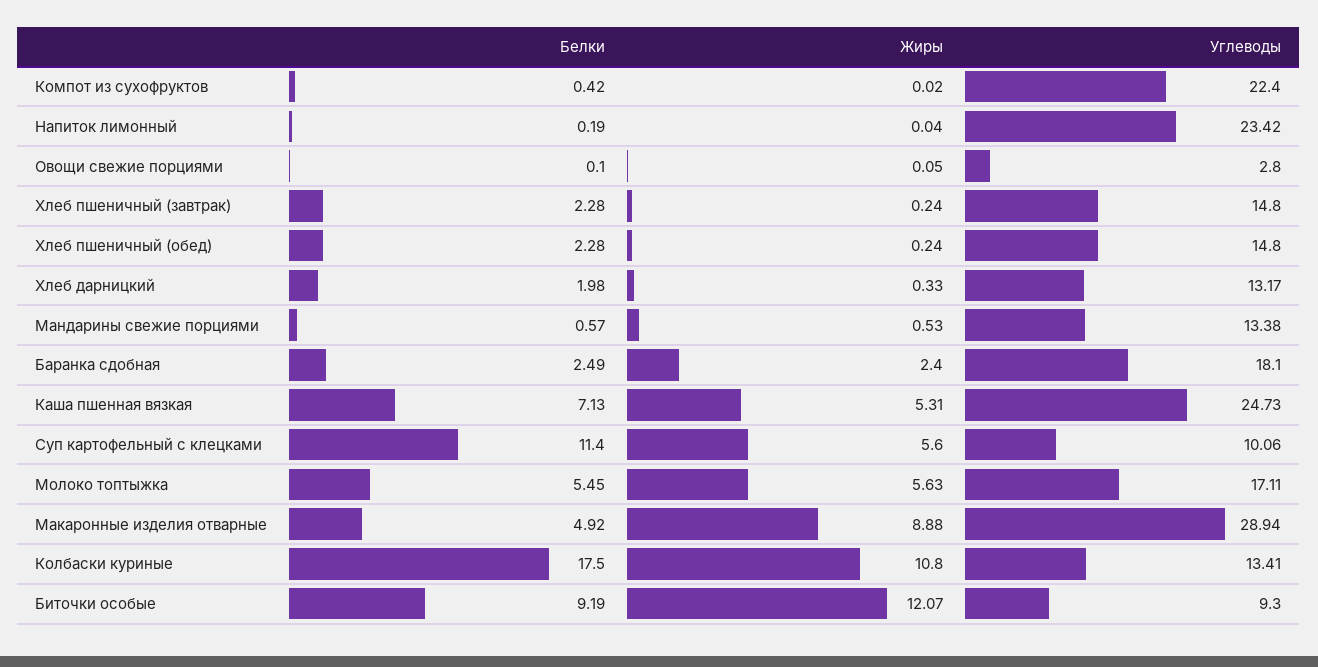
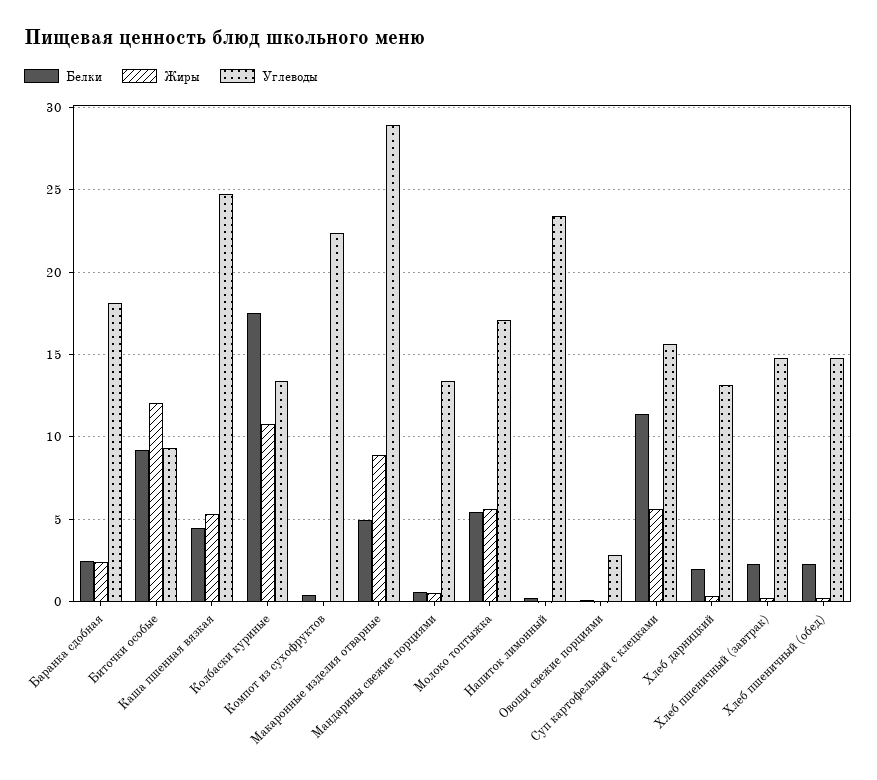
  {
    "Белки": {
      "Компот из сухофруктов": 0.42,
      "Напиток лимонный": 0.19,
      "Овощи свежие порциями": 0.1,
      "Хлеб пшеничный (завтрак)": 2.28,
      "Хлеб пшеничный (обед)": 2.28,
      "Хлеб дарницкий": 1.98,
      "Мандарины свежие порциями": 0.57,
      "Баранка сдобная": 2.49,
-     "Каша пшенная вязкая": 7.13,
+     "Каша пшенная вязкая": 4.5,
      "Суп картофельный с клецками": 11.4,
      "Молоко топтыжка": 5.45,
      "Макаронные изделия отварные": 4.92,
      "Колбаски куриные": 17.5,
      "Биточки особые": 9.19
    },
    "Жиры": {
      "Компот из сухофруктов": 0.02,
      "Напиток лимонный": 0.04,
      "Овощи свежие порциями": 0.05,
      "Хлеб пшеничный (завтрак)": 0.24,
      "Хлеб пшеничный (обед)": 0.24,
      "Хлеб дарницкий": 0.33,
      "Мандарины свежие порциями": 0.53,
      "Баранка сдобная": 2.4,
      "Каша пшенная вязкая": 5.31,
      "Суп картофельный с клецками": 5.6,
      "Молоко топтыжка": 5.63,
      "Макаронные изделия отварные": 8.88,
      "Колбаски куриные": 10.8,
      "Биточки особые": 12.07
    },
    "Углеводы": {
      "Компот из сухофруктов": 22.4,
      "Напиток лимонный": 23.42,
      "Овощи свежие порциями": 2.8,
      "Хлеб пшеничный (завтрак)": 14.8,
      "Хлеб пшеничный (обед)": 14.8,
      "Хлеб дарницкий": 13.17,
      "Мандарины свежие порциями": 13.38,
      "Баранка сдобная": 18.1,
      "Каша пшенная вязкая": 24.73,
-     "Суп картофельный с клецками": 10.06,
+     "Суп картофельный с клецками": 15.5,
      "Молоко топтыжка": 17.11,
      "Макаронные изделия отварные": 28.94,
      "Колбаски куриные": 13.41,
      "Биточки особые": 9.3
    }
  }

